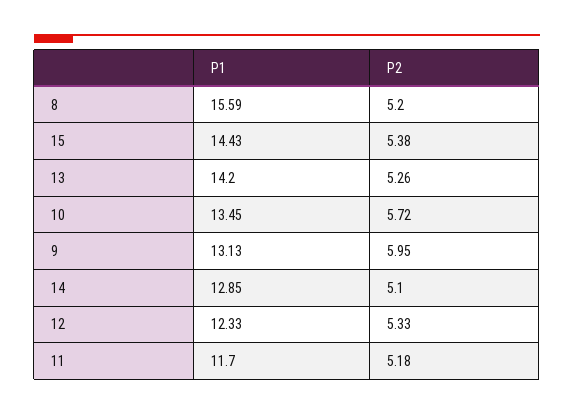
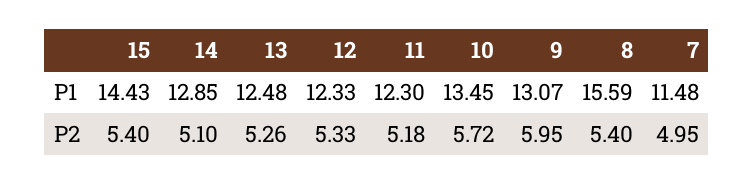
  {
    "P1": {
      "8": 15.59,
      "15": 14.43,
-     "13": 14.2,
+     "13": 12.48,
      "10": 13.45,
-     "9": 13.13,
+     "9": 13.07,
      "14": 12.85,
      "12": 12.33,
-     "11": 11.7
+     "11": 12.3,
+     "7": 11.48
    },
    "P2": {
-     "8": 5.2,
+     "8": 5.4,
-     "15": 5.38,
+     "15": 5.4,
      "13": 5.26,
      "10": 5.72,
      "9": 5.95,
      "14": 5.1,
      "12": 5.33,
-     "11": 5.18
+     "11": 5.18,
+     "7": 4.95
    }
  }

